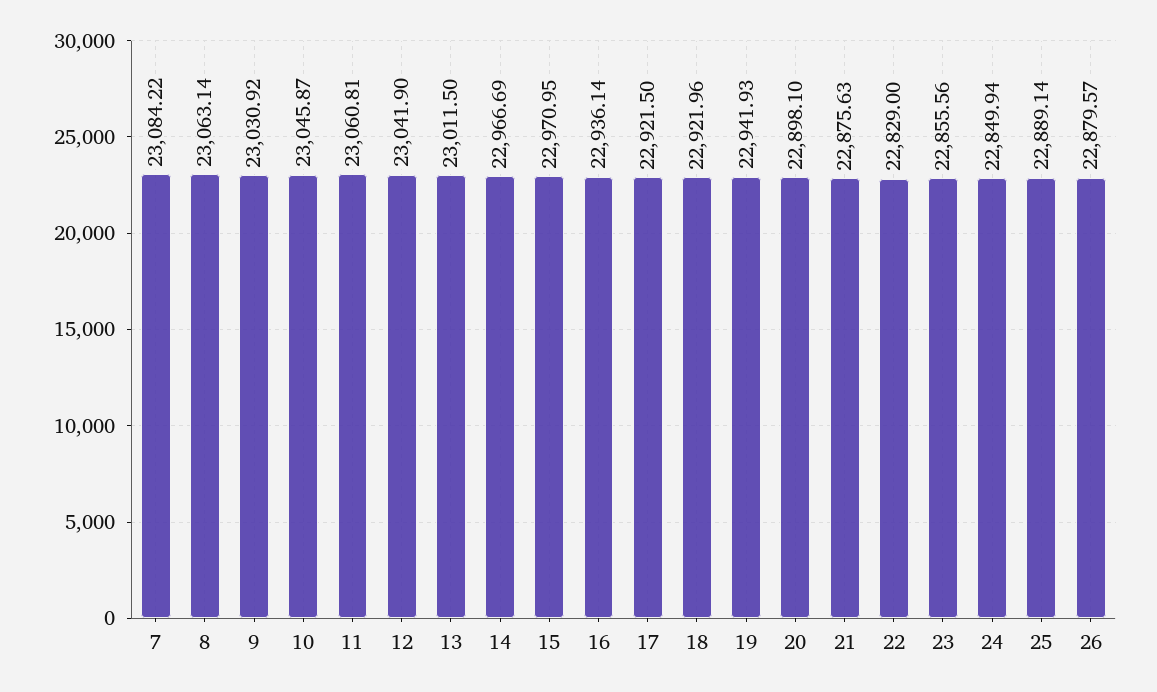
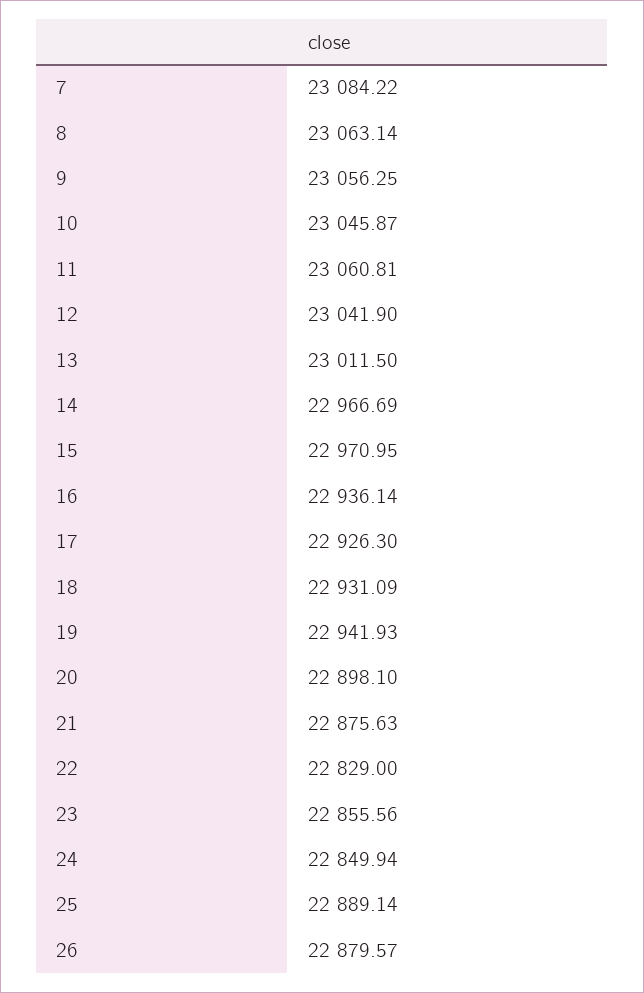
  {
    "7": 23084.22,
    "8": 23063.14,
-   "9": 23030.92,
+   "9": 23056.25,
    "10": 23045.87,
    "11": 23060.81,
    "12": 23041.9,
    "13": 23011.5,
    "14": 22966.69,
    "15": 22970.95,
    "16": 22936.14,
-   "17": 22921.5,
+   "17": 22926.3,
-   "18": 22921.96,
+   "18": 22931.09,
    "19": 22941.93,
    "20": 22898.1,
    "21": 22875.63,
    "22": 22829,
    "23": 22855.56,
    "24": 22849.94,
    "25": 22889.14,
    "26": 22879.57
  }

